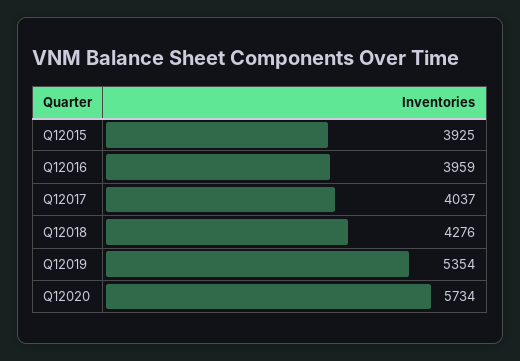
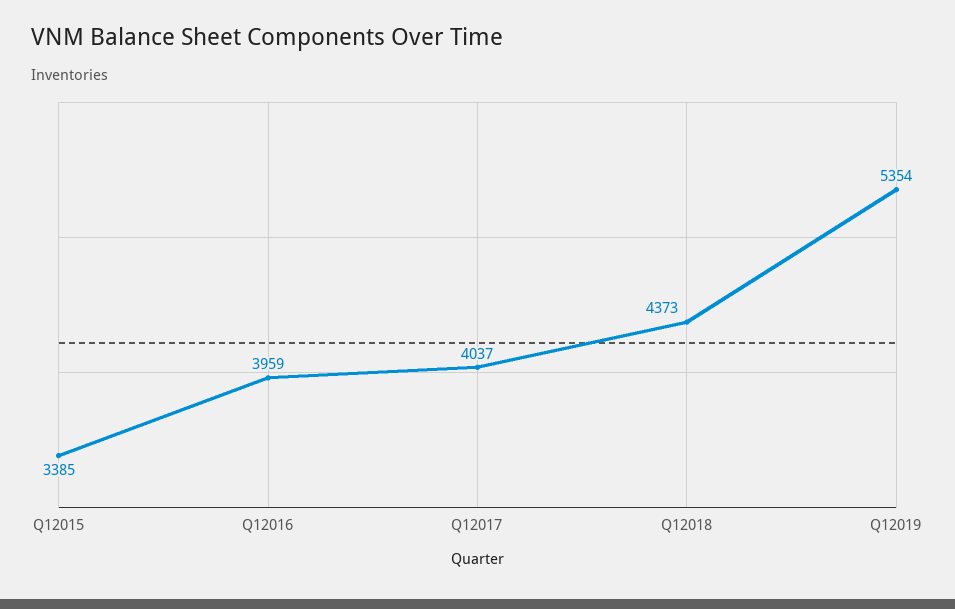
  {
-   "Q12015": 3925,
+   "Q12015": 3385,
    "Q12016": 3959,
    "Q12017": 4037,
-   "Q12018": 4276,
+   "Q12018": 4373,
-   "Q12019": 5354,
+   "Q12019": 5354
-   "Q12020": 5734
  }

